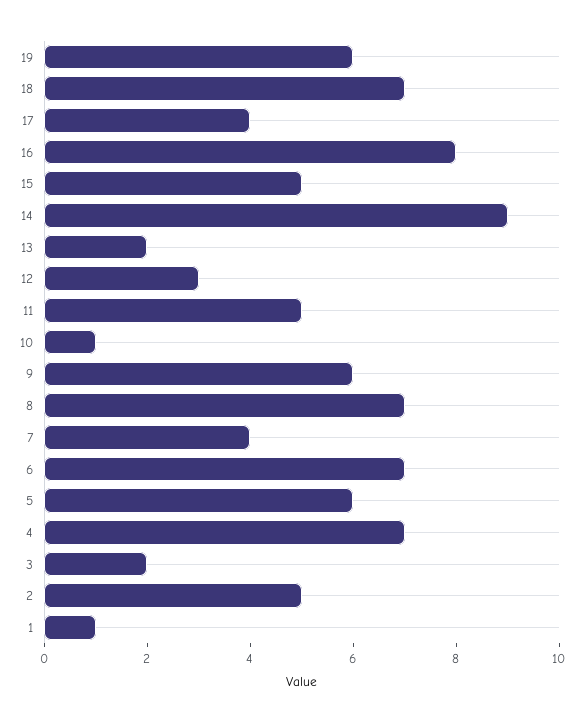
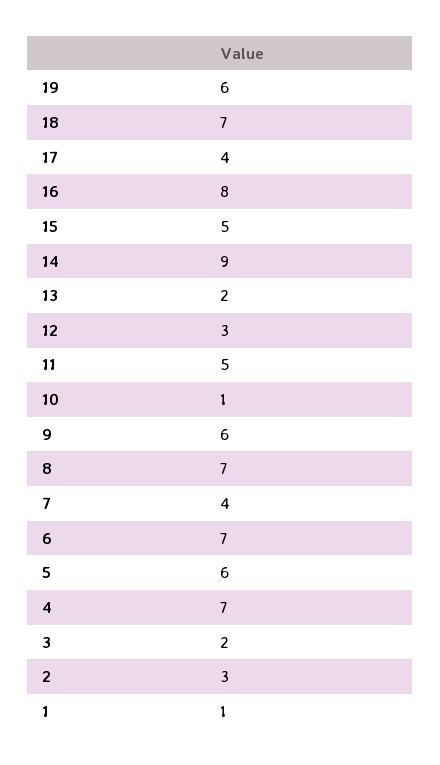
  {
    "19": 6,
    "18": 7,
    "17": 4,
    "16": 8,
    "15": 5,
    "14": 9,
    "13": 2,
    "12": 3,
    "11": 5,
    "10": 1,
    "9": 6,
    "8": 7,
    "7": 4,
    "6": 7,
    "5": 6,
    "4": 7,
    "3": 2,
-   "2": 5,
+   "2": 3,
    "1": 1
  }

